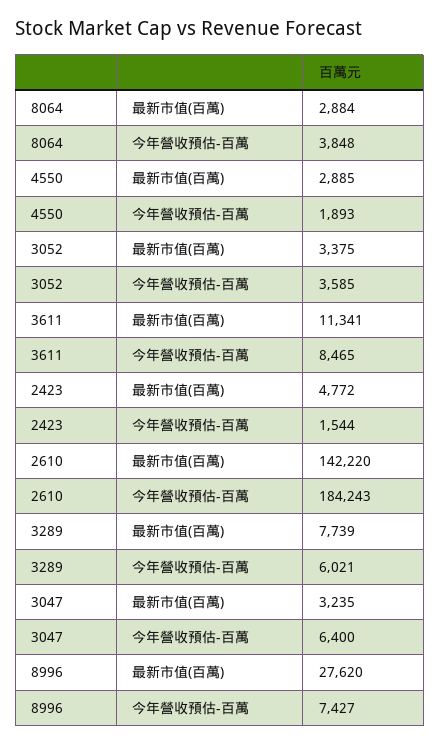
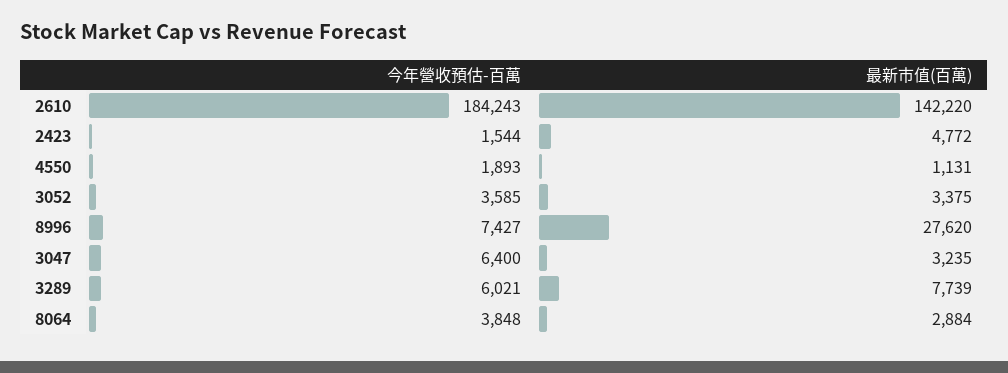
  {
    "8064": {
      "最新市值(百萬)": 2884,
      "今年營收預估-百萬": 3848
    },
    "4550": {
-     "最新市值(百萬)": 2885,
+     "最新市值(百萬)": 1131,
      "今年營收預估-百萬": 1893
    },
    "3052": {
      "最新市值(百萬)": 3375,
      "今年營收預估-百萬": 3585
    },
-   "3611": {
-     "最新市值(百萬)": 11341,
-     "今年營收預估-百萬": 8465
-   },
    "2423": {
      "最新市值(百萬)": 4772,
      "今年營收預估-百萬": 1544
    },
    "2610": {
      "最新市值(百萬)": 142220,
      "今年營收預估-百萬": 184243
    },
    "3289": {
      "最新市值(百萬)": 7739,
      "今年營收預估-百萬": 6021
    },
    "3047": {
      "最新市值(百萬)": 3235,
      "今年營收預估-百萬": 6400
    },
    "8996": {
      "最新市值(百萬)": 27620,
      "今年營收預估-百萬": 7427
    }
  }

